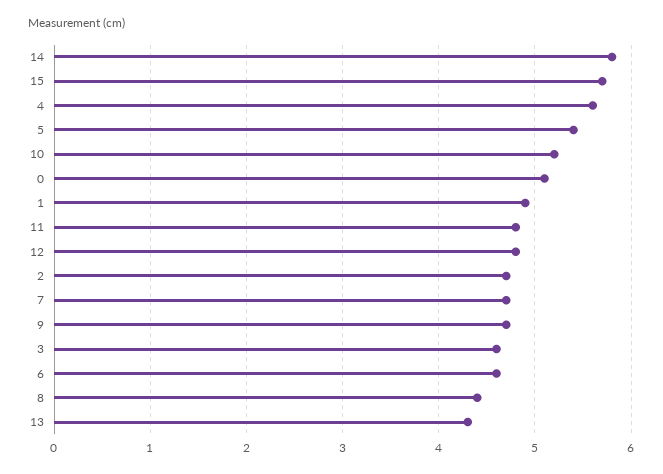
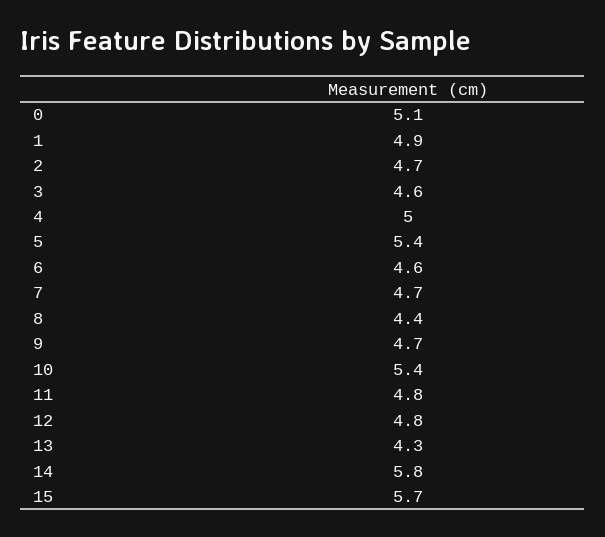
  {
    "14": 5.8,
    "15": 5.7,
-   "4": 5.6,
+   "4": 5,
    "5": 5.4,
-   "10": 5.2,
+   "10": 5.4,
    "0": 5.1,
    "1": 4.9,
    "11": 4.8,
    "12": 4.8,
    "2": 4.7,
    "7": 4.7,
    "9": 4.7,
    "3": 4.6,
    "6": 4.6,
    "8": 4.4,
    "13": 4.3
  }

